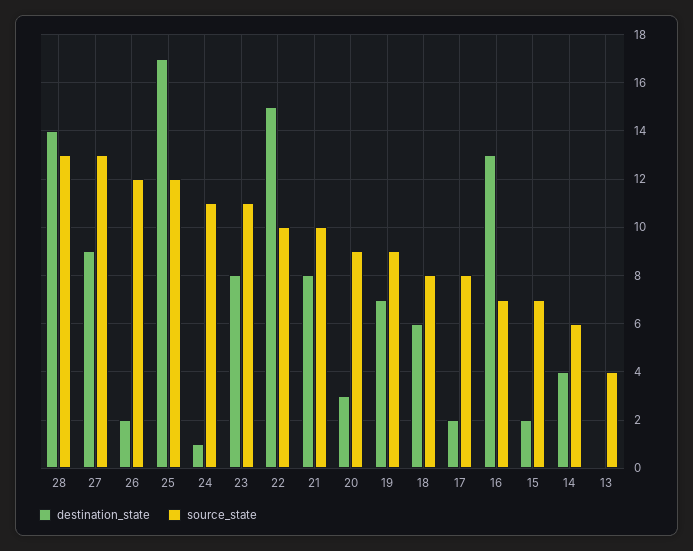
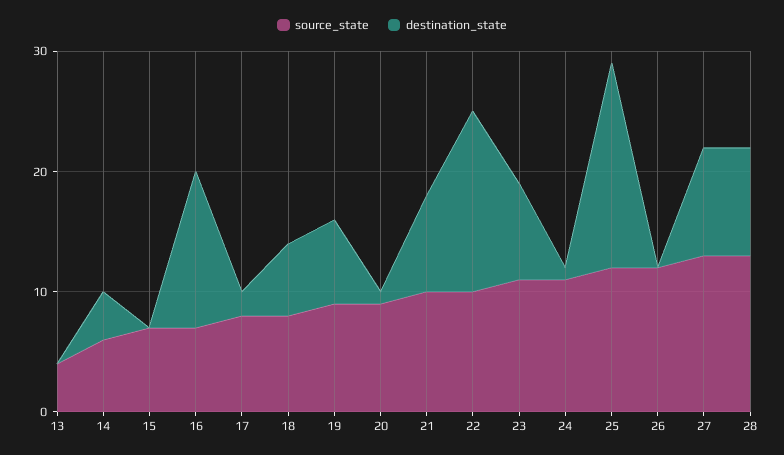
  {
    "destination_state": {
-     "28": 14,
+     "28": 9,
      "27": 9,
-     "26": 2,
+     "26": 0,
      "25": 17,
      "24": 1,
      "23": 8,
      "22": 15,
      "21": 8,
-     "20": 3,
+     "20": 1,
      "19": 7,
      "18": 6,
      "17": 2,
      "16": 13,
-     "15": 2,
+     "15": 0,
      "14": 4,
      "13": 0
    },
    "source_state": {
      "28": 13,
      "27": 13,
      "26": 12,
      "25": 12,
      "24": 11,
      "23": 11,
      "22": 10,
      "21": 10,
      "20": 9,
      "19": 9,
      "18": 8,
      "17": 8,
      "16": 7,
      "15": 7,
      "14": 6,
      "13": 4
    }
  }

